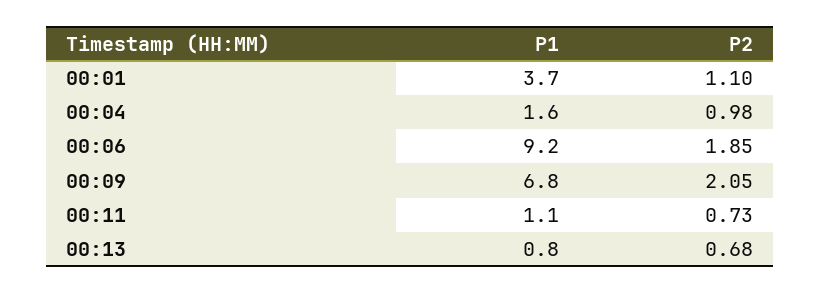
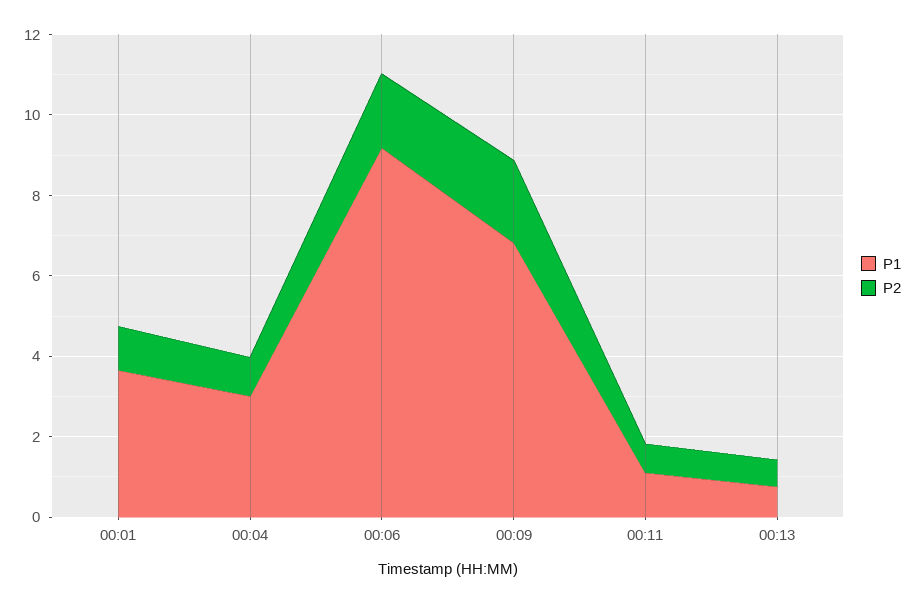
  {
    "P1": {
      "00:01": 3.7,
-     "00:04": 1.6,
+     "00:04": 3,
      "00:06": 9.2,
      "00:09": 6.8,
      "00:11": 1.1,
      "00:13": 0.8
    },
    "P2": {
      "00:01": 1.1,
      "00:04": 0.98,
      "00:06": 1.85,
      "00:09": 2.05,
      "00:11": 0.73,
      "00:13": 0.68
    }
  }

